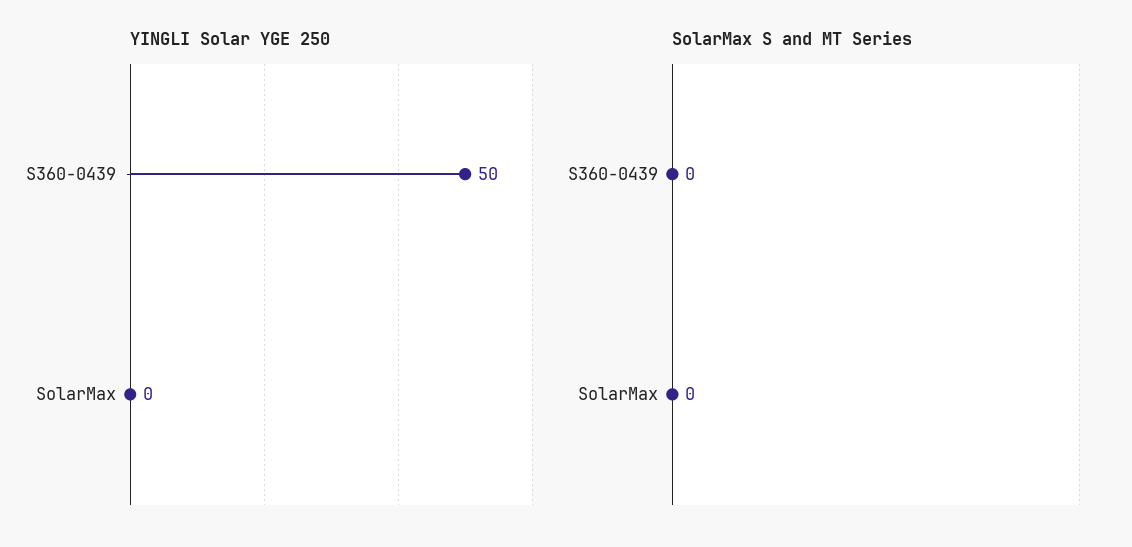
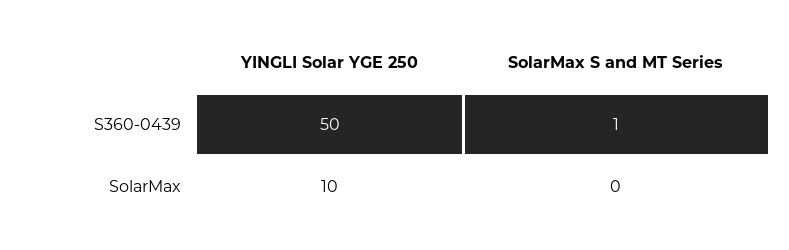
  {
    "YINGLI Solar YGE 250": {
      "S360-0439": 50,
-     "SolarMax": 0
+     "SolarMax": 10
    },
    "SolarMax S and MT Series": {
-     "S360-0439": 0,
+     "S360-0439": 1,
      "SolarMax": 0
    }
  }

